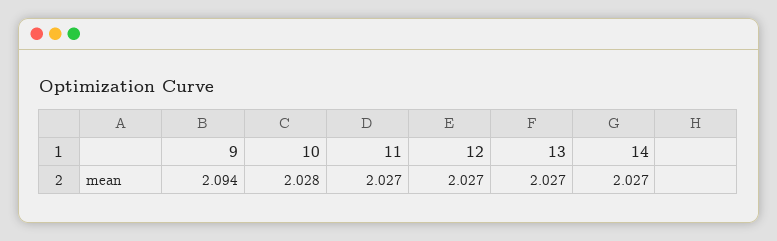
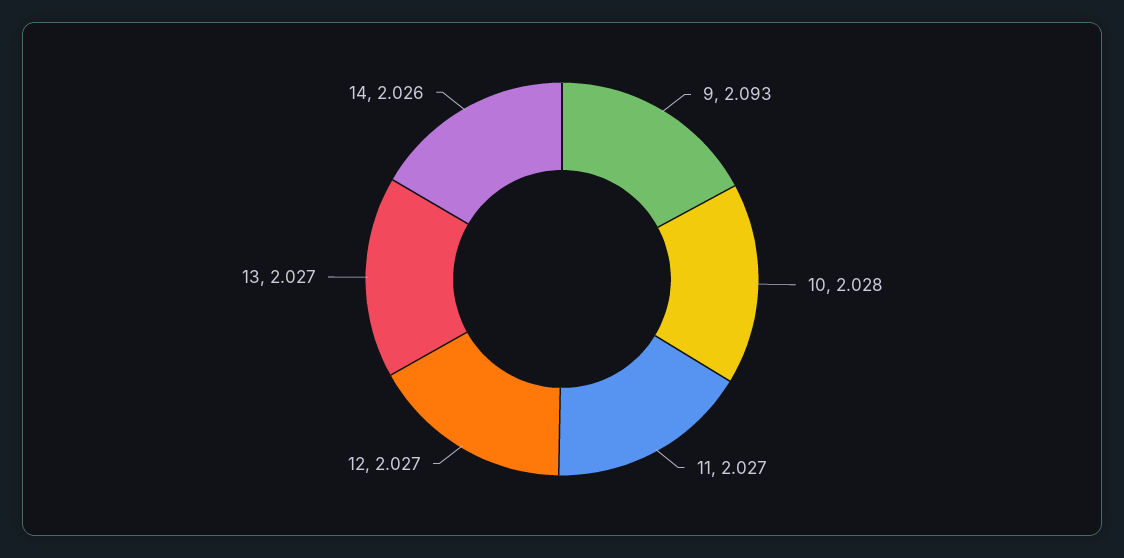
  {
-   "9": 2.094,
+   "9": 2.093,
    "10": 2.028,
    "11": 2.027,
    "12": 2.027,
    "13": 2.027,
-   "14": 2.027
+   "14": 2.026
  }

